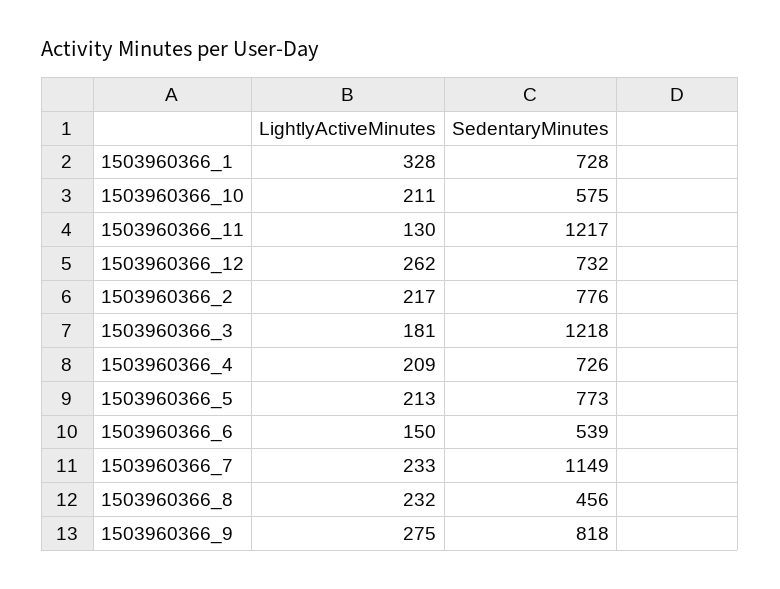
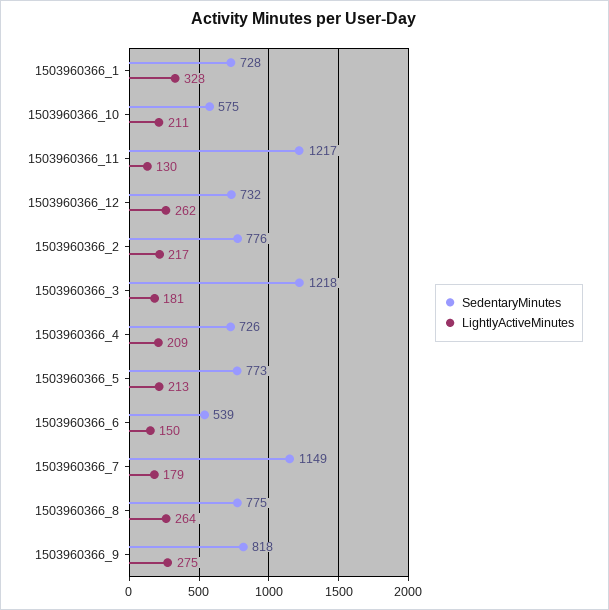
  {
    "LightlyActiveMinutes": {
      "1503960366_1": 328,
      "1503960366_10": 211,
      "1503960366_11": 130,
      "1503960366_12": 262,
      "1503960366_2": 217,
      "1503960366_3": 181,
      "1503960366_4": 209,
      "1503960366_5": 213,
      "1503960366_6": 150,
-     "1503960366_7": 233,
+     "1503960366_7": 179,
-     "1503960366_8": 232,
+     "1503960366_8": 264,
      "1503960366_9": 275
    },
    "SedentaryMinutes": {
      "1503960366_1": 728,
      "1503960366_10": 575,
      "1503960366_11": 1217,
      "1503960366_12": 732,
      "1503960366_2": 776,
      "1503960366_3": 1218,
      "1503960366_4": 726,
      "1503960366_5": 773,
      "1503960366_6": 539,
      "1503960366_7": 1149,
-     "1503960366_8": 456,
+     "1503960366_8": 775,
      "1503960366_9": 818
    }
  }

